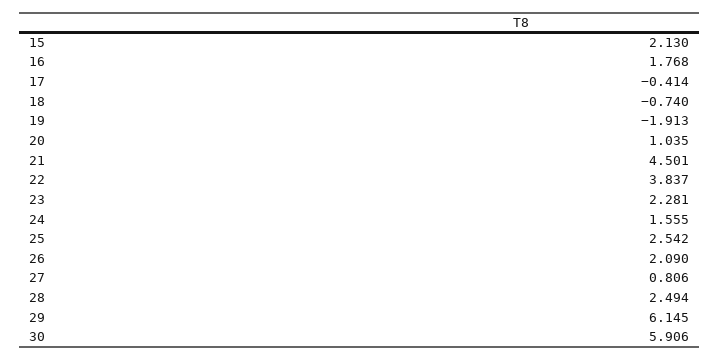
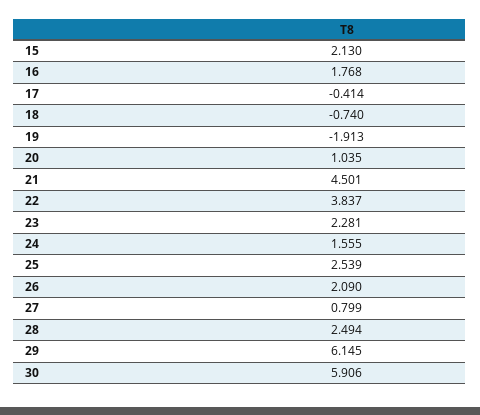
  {
    "15": 2.13,
    "16": 1.768,
    "17": -0.414,
    "18": -0.74,
    "19": -1.913,
    "20": 1.035,
    "21": 4.501,
    "22": 3.837,
    "23": 2.281,
    "24": 1.555,
-   "25": 2.542,
+   "25": 2.539,
    "26": 2.09,
-   "27": 0.806,
+   "27": 0.799,
    "28": 2.494,
    "29": 6.145,
    "30": 5.906
  }

